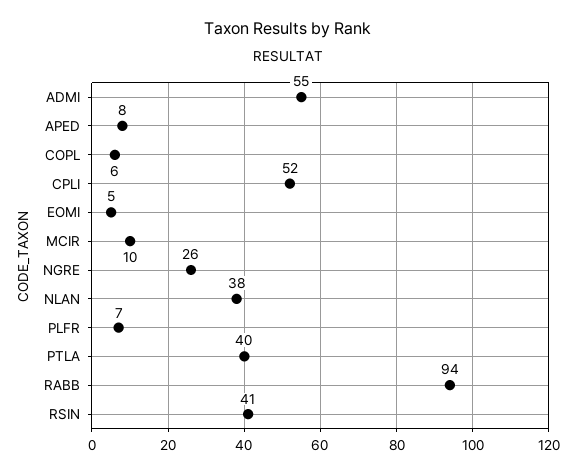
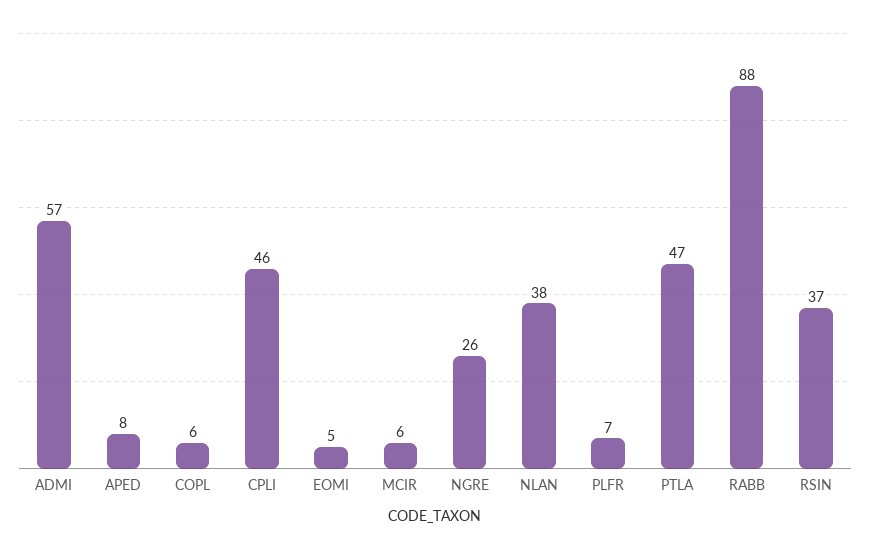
  {
-   "ADMI": 55,
+   "ADMI": 57,
    "APED": 8,
    "COPL": 6,
-   "CPLI": 52,
+   "CPLI": 46,
    "EOMI": 5,
-   "MCIR": 10,
+   "MCIR": 6,
    "NGRE": 26,
    "NLAN": 38,
    "PLFR": 7,
-   "PTLA": 40,
+   "PTLA": 47,
-   "RABB": 94,
+   "RABB": 88,
-   "RSIN": 41
+   "RSIN": 37
  }

